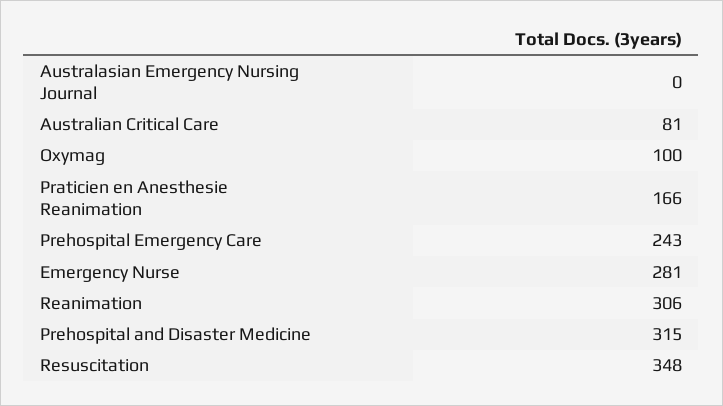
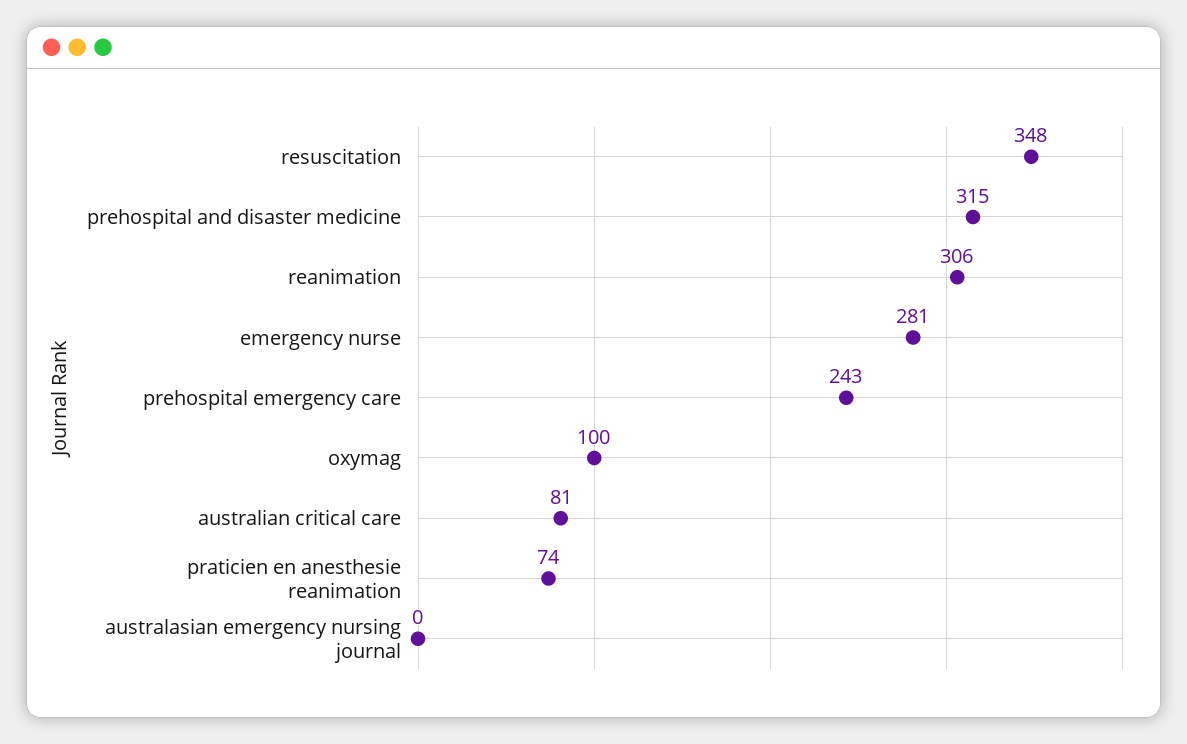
  {
    "Australasian Emergency Nursing Journal": 0,
    "Australian Critical Care": 81,
    "Oxymag": 100,
-   "Praticien en Anesthesie Reanimation": 166,
+   "Praticien en Anesthesie Reanimation": 74,
    "Prehospital Emergency Care": 243,
    "Emergency Nurse": 281,
    "Reanimation": 306,
    "Prehospital and Disaster Medicine": 315,
    "Resuscitation": 348
  }

